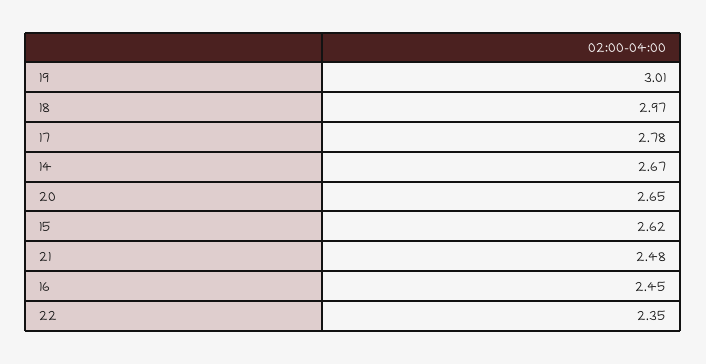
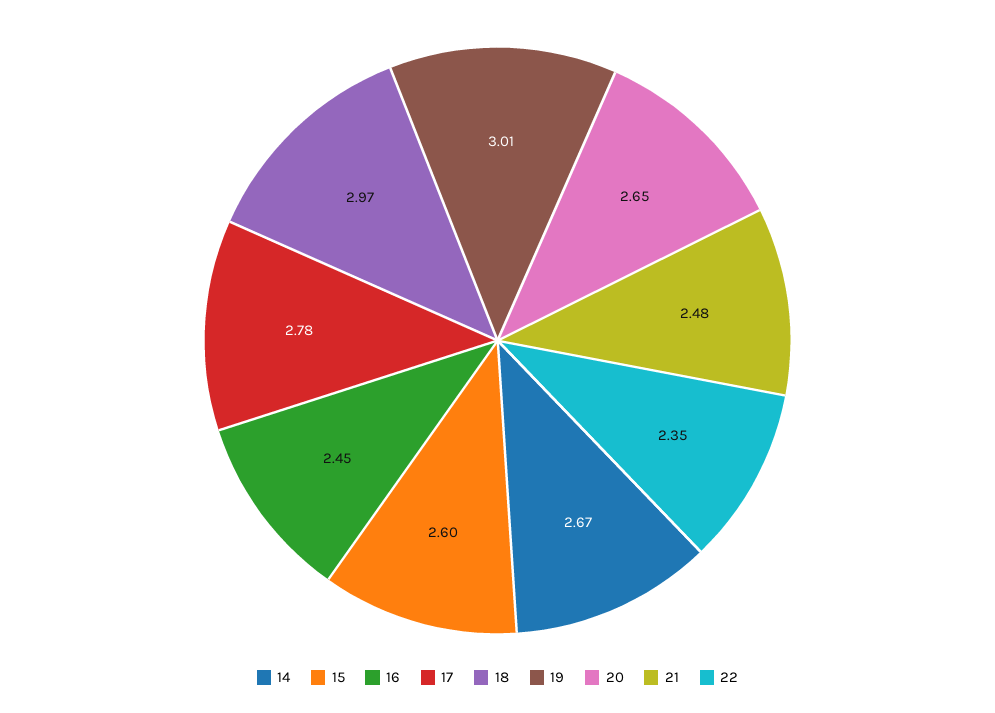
  {
    "19": 3.01,
    "18": 2.97,
    "17": 2.78,
    "14": 2.67,
    "20": 2.65,
-   "15": 2.62,
+   "15": 2.6,
    "21": 2.48,
    "16": 2.45,
    "22": 2.35
  }

